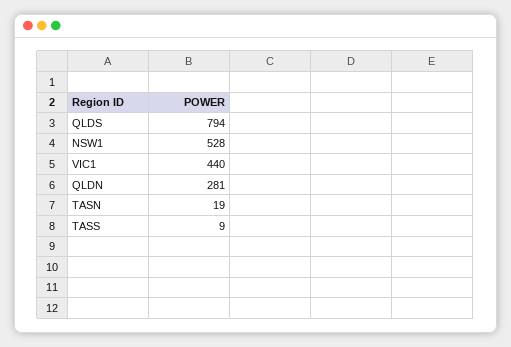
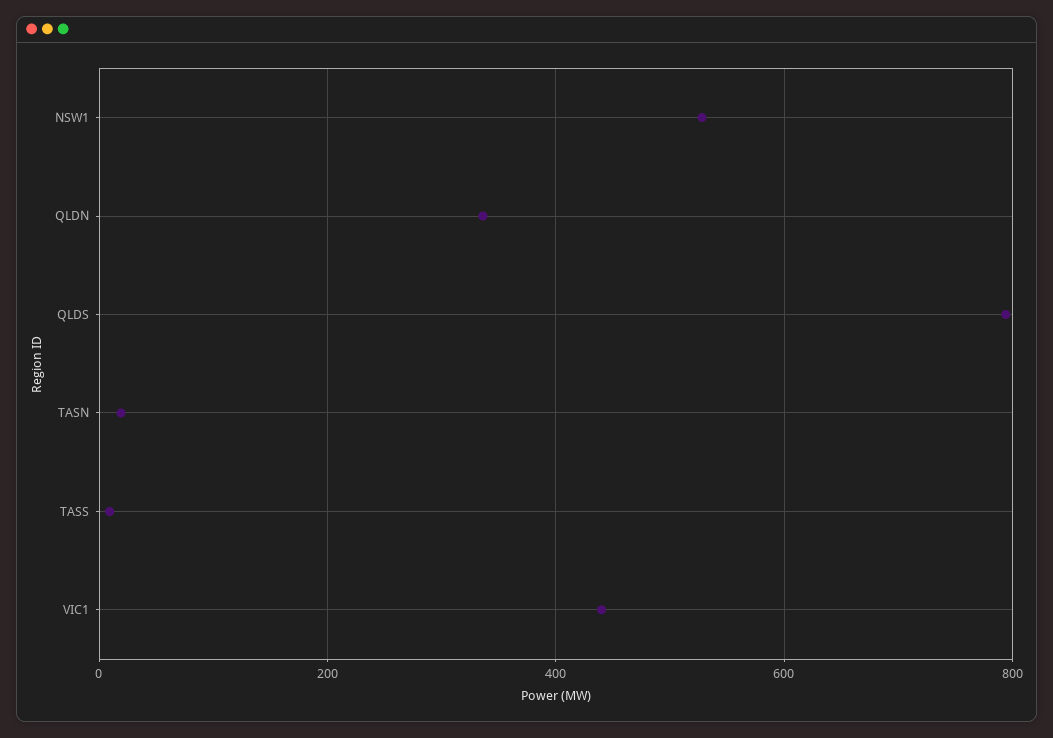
  {
    "QLDS": 794,
    "NSW1": 528,
    "VIC1": 440,
-   "QLDN": 281,
+   "QLDN": 340,
    "TASN": 19,
    "TASS": 9
  }

